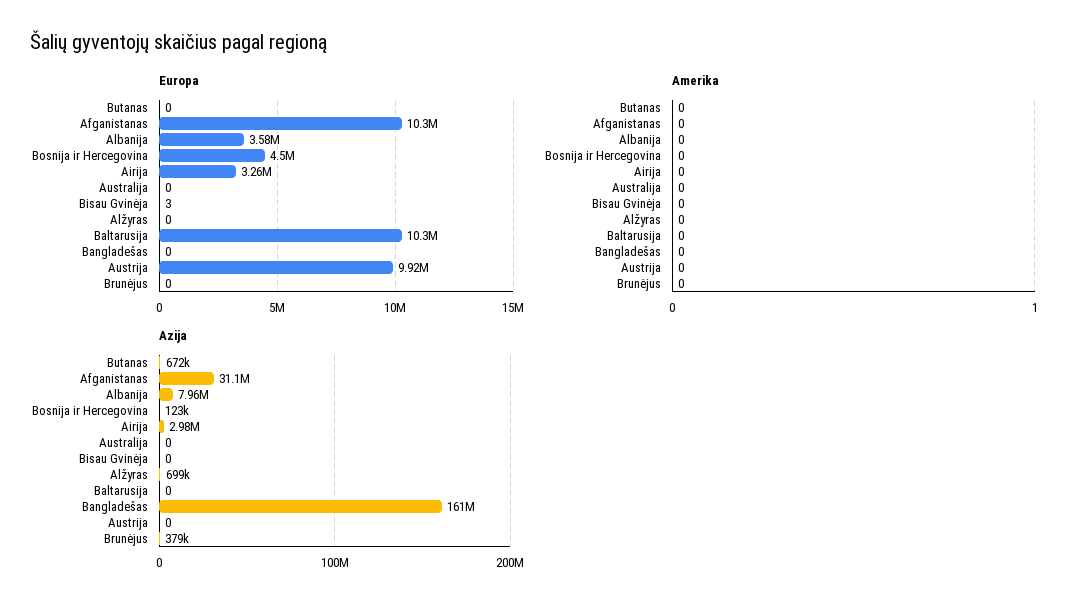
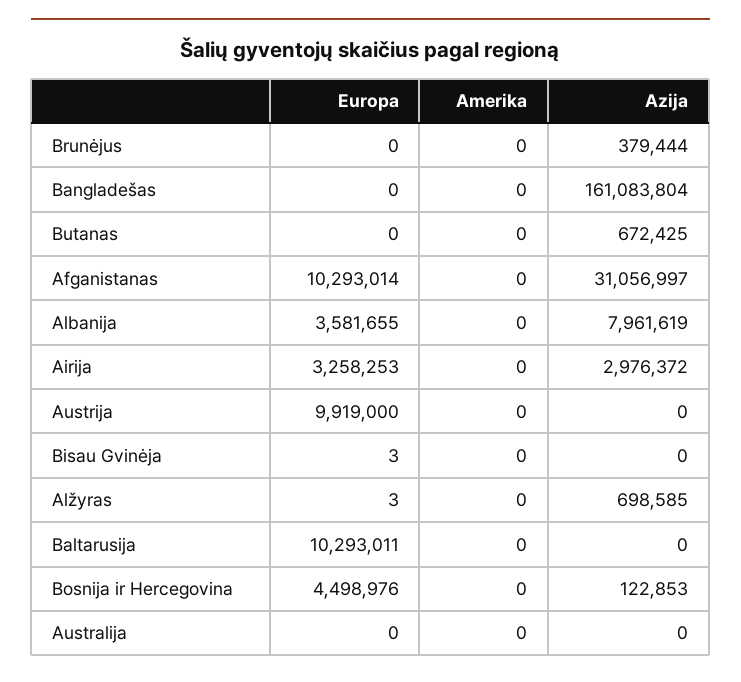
  {
    "Europa": {
      "Butanas": 0,
      "Afganistanas": 10293014,
      "Albanija": 3581655,
      "Bosnija ir Hercegovina": 4498976,
      "Airija": 3258253,
      "Australija": 0,
      "Bisau Gvinėja": 3,
-     "Alžyras": 0,
+     "Alžyras": 3,
      "Baltarusija": 10293011,
      "Bangladešas": 0,
      "Austrija": 9919000,
      "Brunėjus": 0
    },
    "Amerika": {
      "Butanas": 0,
      "Afganistanas": 0,
      "Albanija": 0,
      "Bosnija ir Hercegovina": 0,
      "Airija": 0,
      "Australija": 0,
      "Bisau Gvinėja": 0,
      "Alžyras": 0,
      "Baltarusija": 0,
      "Bangladešas": 0,
      "Austrija": 0,
      "Brunėjus": 0
    },
    "Azija": {
      "Butanas": 672425,
      "Afganistanas": 31056997,
      "Albanija": 7961619,
      "Bosnija ir Hercegovina": 122853,
      "Airija": 2976372,
      "Australija": 0,
      "Bisau Gvinėja": 0,
      "Alžyras": 698585,
      "Baltarusija": 0,
      "Bangladešas": 161083804,
      "Austrija": 0,
      "Brunėjus": 379444
    }
  }

